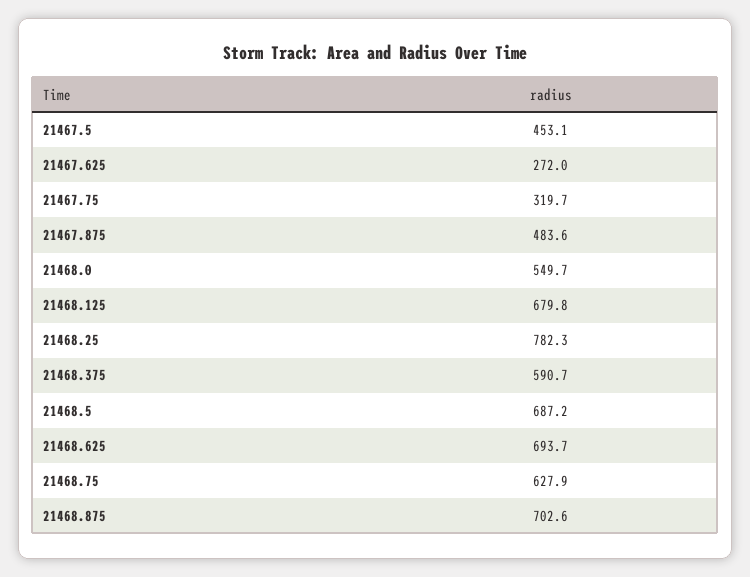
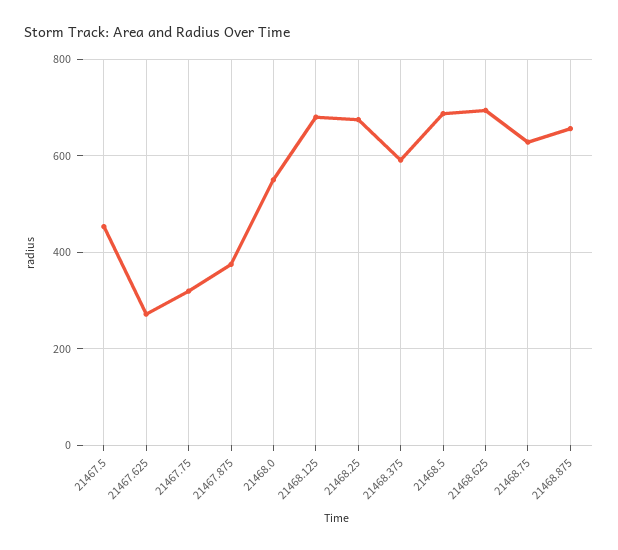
  {
    "21467.5": 453.1,
    "21467.625": 272,
    "21467.75": 319.7,
-   "21467.875": 483.6,
+   "21467.875": 380,
    "21468.0": 549.7,
    "21468.125": 679.8,
-   "21468.25": 782.3,
+   "21468.25": 680,
    "21468.375": 590.7,
    "21468.5": 687.2,
    "21468.625": 693.7,
    "21468.75": 627.9,
-   "21468.875": 702.6
+   "21468.875": 660
  }

